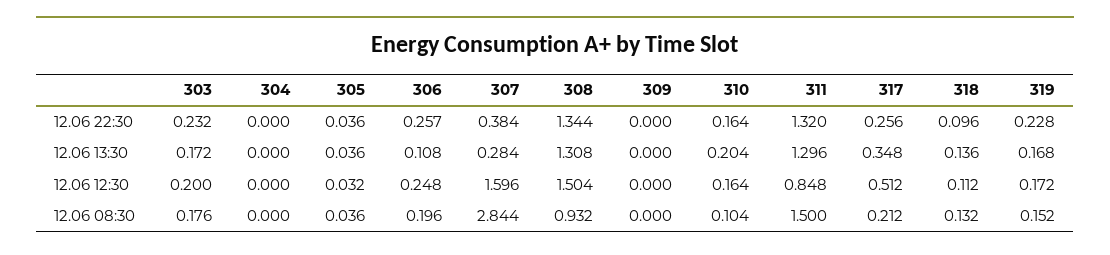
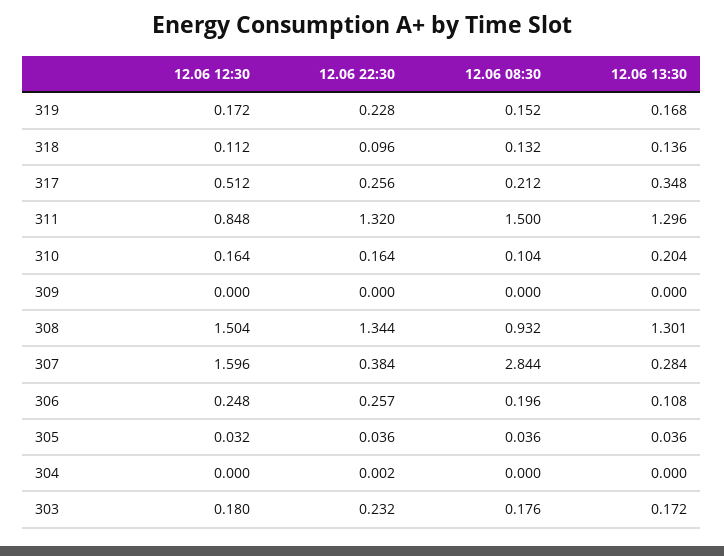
  {
    "303": {
      "12.06 22:30": 0.232,
      "12.06 13:30": 0.172,
-     "12.06 12:30": 0.2,
+     "12.06 12:30": 0.18,
      "12.06 08:30": 0.176
    },
    "304": {
-     "12.06 22:30": 0,
+     "12.06 22:30": 0.002,
      "12.06 13:30": 0,
      "12.06 12:30": 0,
      "12.06 08:30": 0
    },
    "305": {
      "12.06 22:30": 0.036,
      "12.06 13:30": 0.036,
      "12.06 12:30": 0.032,
      "12.06 08:30": 0.036
    },
    "306": {
      "12.06 22:30": 0.257,
      "12.06 13:30": 0.108,
      "12.06 12:30": 0.248,
      "12.06 08:30": 0.196
    },
    "307": {
      "12.06 22:30": 0.384,
      "12.06 13:30": 0.284,
      "12.06 12:30": 1.596,
      "12.06 08:30": 2.844
    },
    "308": {
      "12.06 22:30": 1.344,
-     "12.06 13:30": 1.308,
+     "12.06 13:30": 1.301,
      "12.06 12:30": 1.504,
      "12.06 08:30": 0.932
    },
    "309": {
      "12.06 22:30": 0,
      "12.06 13:30": 0,
      "12.06 12:30": 0,
      "12.06 08:30": 0
    },
    "310": {
      "12.06 22:30": 0.164,
      "12.06 13:30": 0.204,
      "12.06 12:30": 0.164,
      "12.06 08:30": 0.104
    },
    "311": {
      "12.06 22:30": 1.32,
      "12.06 13:30": 1.296,
      "12.06 12:30": 0.848,
      "12.06 08:30": 1.5
    },
    "317": {
      "12.06 22:30": 0.256,
      "12.06 13:30": 0.348,
      "12.06 12:30": 0.512,
      "12.06 08:30": 0.212
    },
    "318": {
      "12.06 22:30": 0.096,
      "12.06 13:30": 0.136,
      "12.06 12:30": 0.112,
      "12.06 08:30": 0.132
    },
    "319": {
      "12.06 22:30": 0.228,
      "12.06 13:30": 0.168,
      "12.06 12:30": 0.172,
      "12.06 08:30": 0.152
    }
  }

